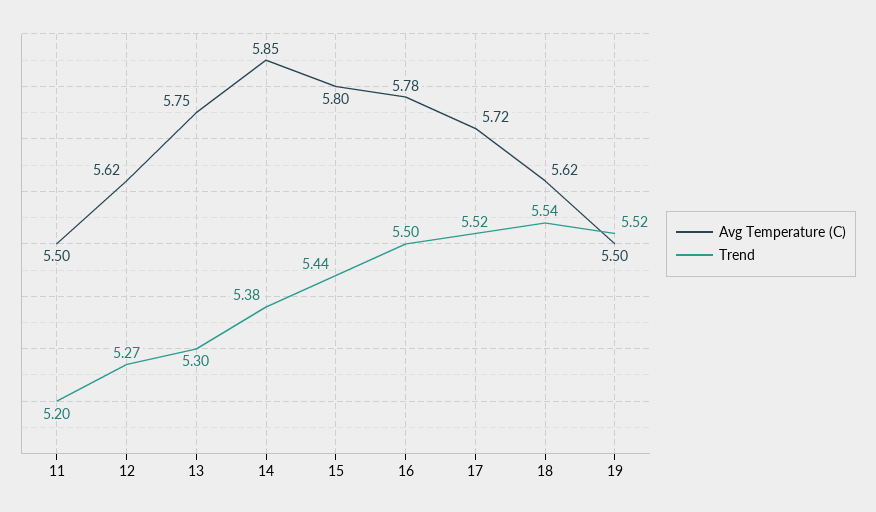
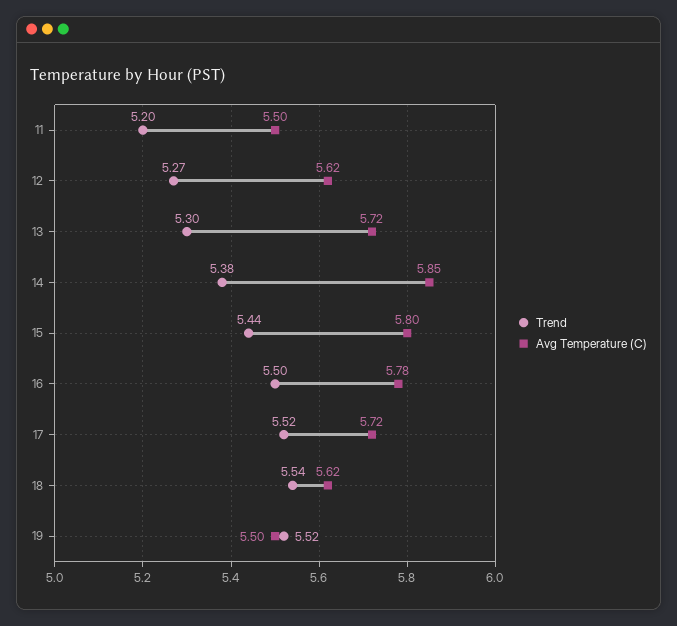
  {
    "Avg Temperature (C)": {
      "11": 5.5,
      "12": 5.62,
-     "13": 5.75,
+     "13": 5.72,
      "14": 5.85,
      "15": 5.8,
      "16": 5.78,
      "17": 5.72,
      "18": 5.62,
      "19": 5.5
    },
    "Trend": {
      "11": 5.2,
      "12": 5.27,
      "13": 5.3,
      "14": 5.38,
      "15": 5.44,
      "16": 5.5,
      "17": 5.52,
      "18": 5.54,
      "19": 5.52
    }
  }

